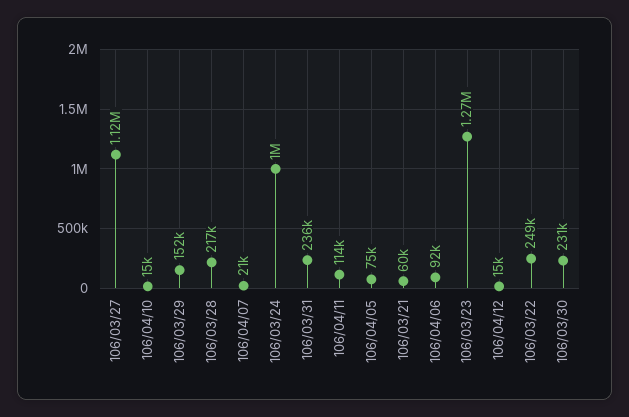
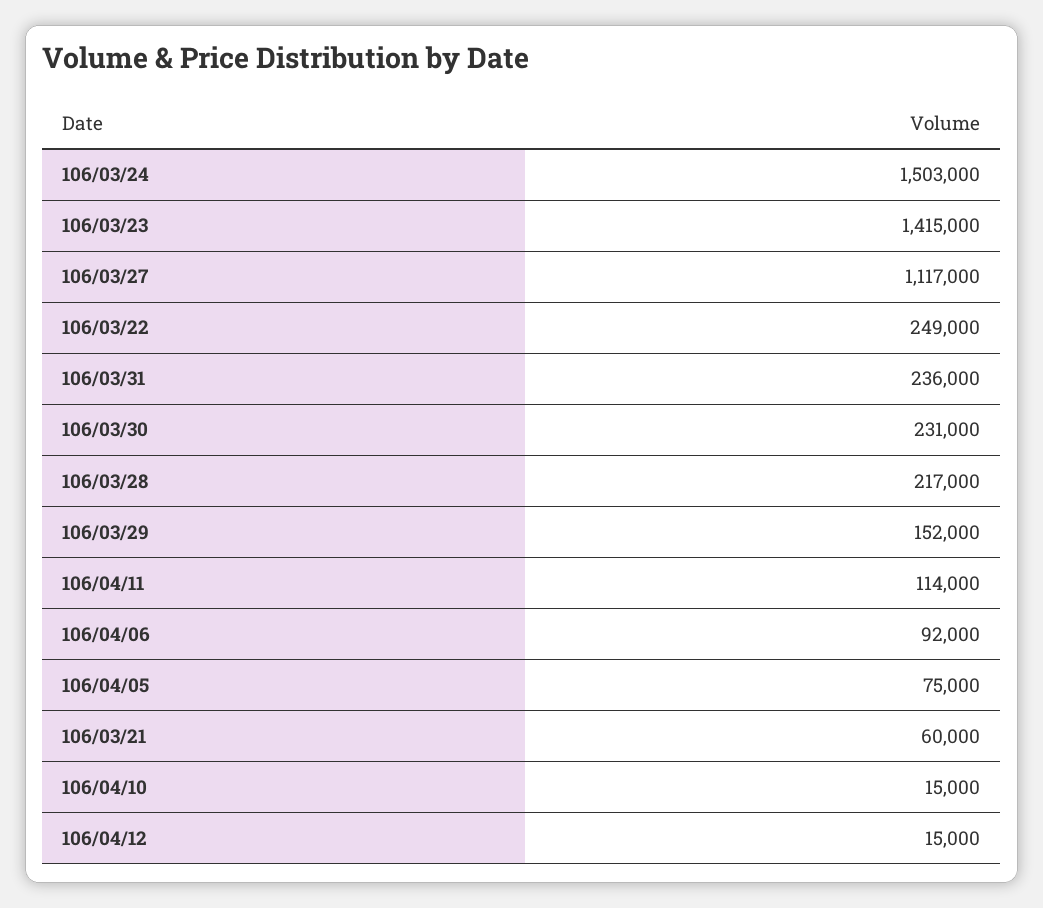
  {
    "106/03/27": 1117000,
    "106/04/10": 15000,
    "106/03/29": 152000,
    "106/03/28": 217000,
-   "106/04/07": 21000,
-   "106/03/24": 1000000,
+   "106/03/24": 1503000,
    "106/03/31": 236000,
    "106/04/11": 114000,
    "106/04/05": 75000,
    "106/03/21": 60000,
    "106/04/06": 92000,
-   "106/03/23": 1270000,
+   "106/03/23": 1415000,
    "106/04/12": 15000,
    "106/03/22": 249000,
    "106/03/30": 231000
  }

